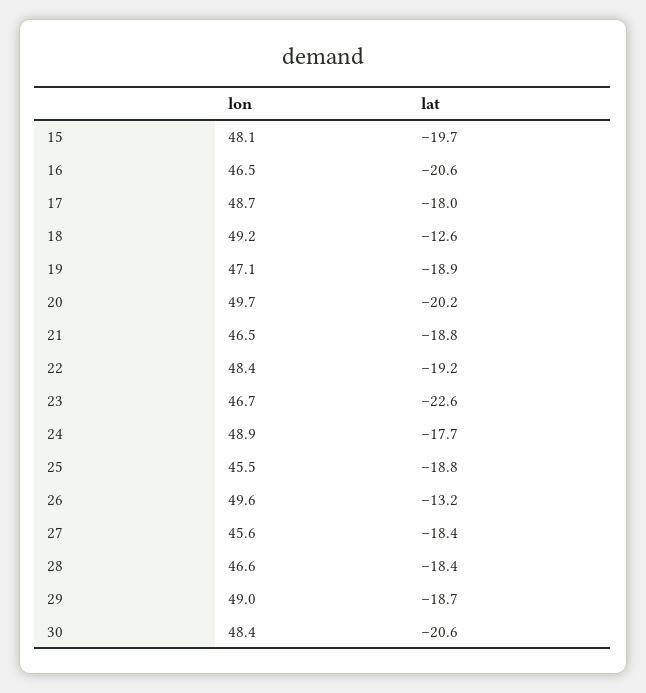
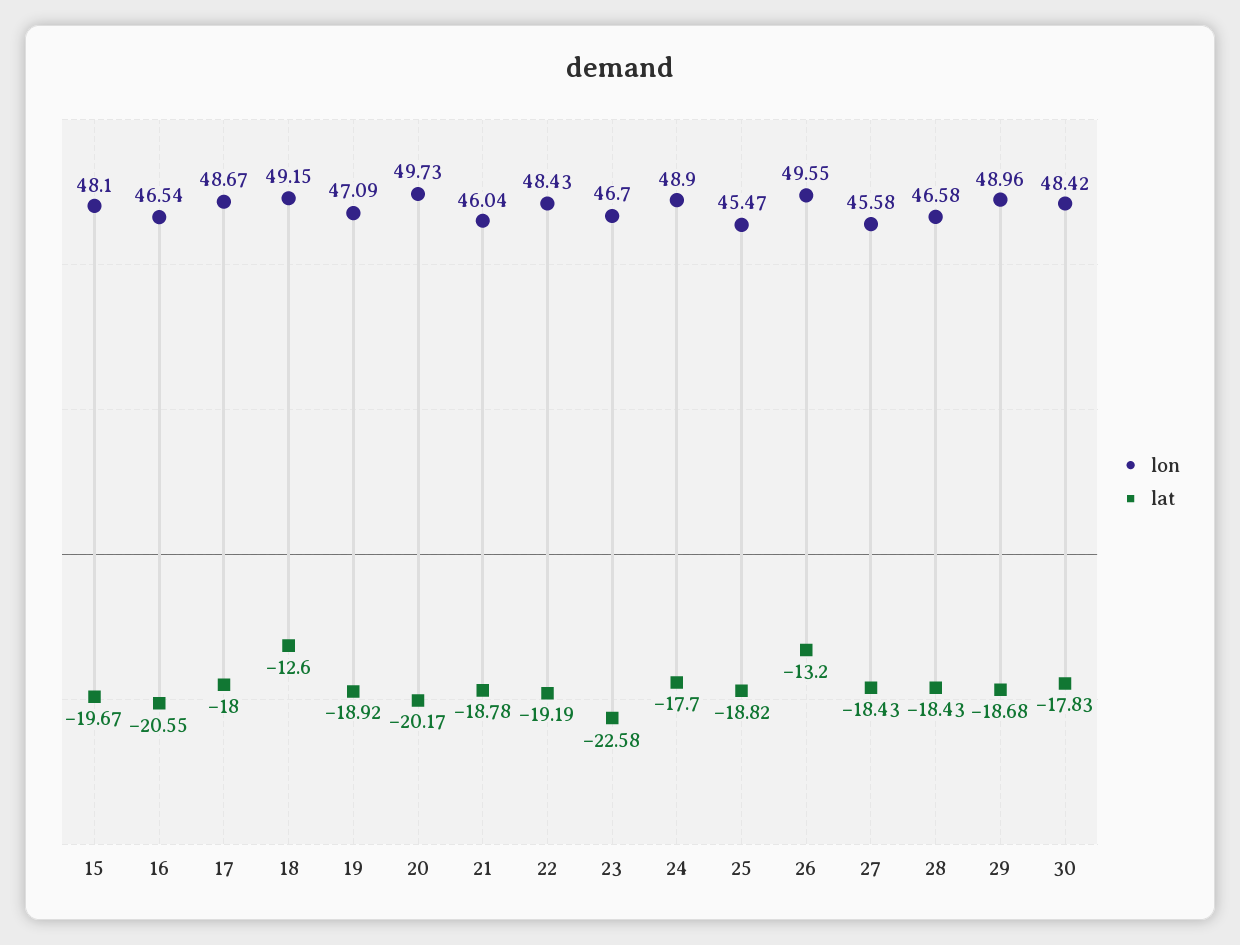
  {
    "lon": {
      "15": 48.1,
      "16": 46.54,
      "17": 48.67,
      "18": 49.15,
      "19": 47.09,
      "20": 49.73,
-     "21": 46.5,
+     "21": 46.04,
      "22": 48.43,
      "23": 46.7,
      "24": 48.9,
      "25": 45.47,
      "26": 49.55,
      "27": 45.58,
      "28": 46.58,
      "29": 48.96,
      "30": 48.42
    },
    "lat": {
      "15": -19.67,
      "16": -20.55,
      "17": -18,
      "18": -12.6,
      "19": -18.92,
      "20": -20.17,
      "21": -18.78,
      "22": -19.19,
      "23": -22.58,
      "24": -17.7,
      "25": -18.82,
      "26": -13.2,
      "27": -18.43,
      "28": -18.43,
      "29": -18.68,
-     "30": -20.6
+     "30": -17.83
    }
  }

